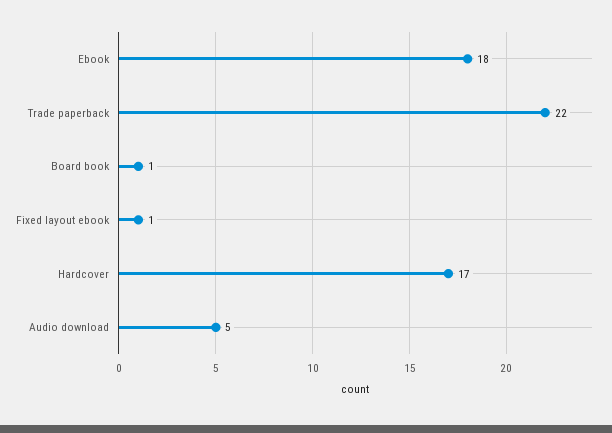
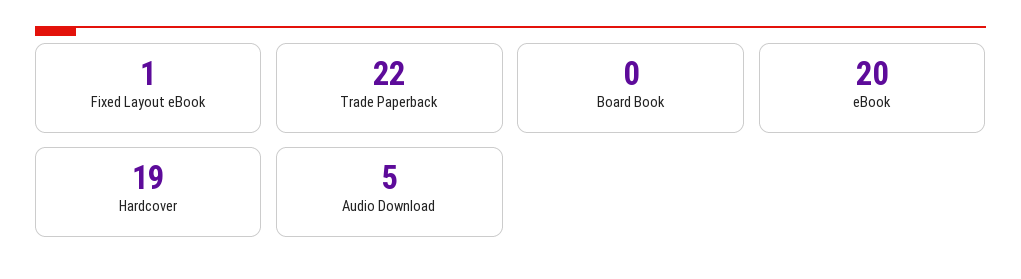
  {
-   "Ebook": 18,
+   "Ebook": 20,
    "Trade paperback": 22,
-   "Board book": 1,
+   "Board book": 0,
    "Fixed layout ebook": 1,
-   "Hardcover": 17,
+   "Hardcover": 19,
    "Audio download": 5
  }

